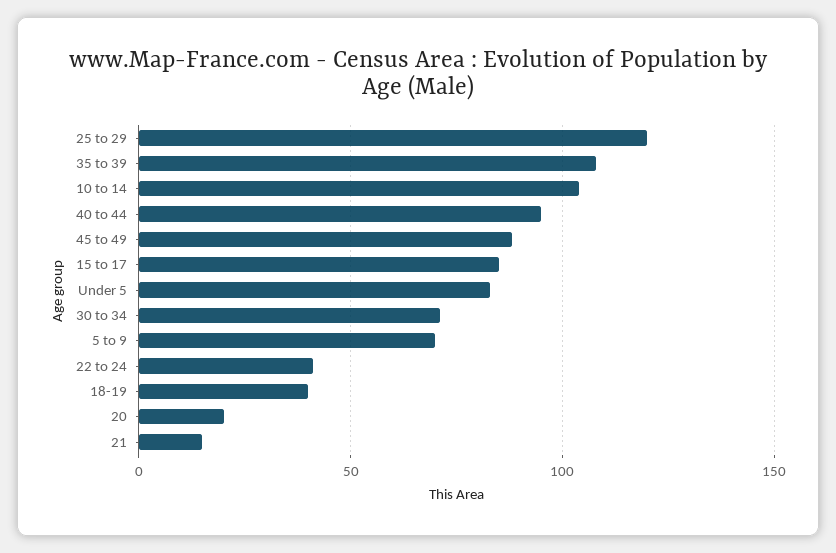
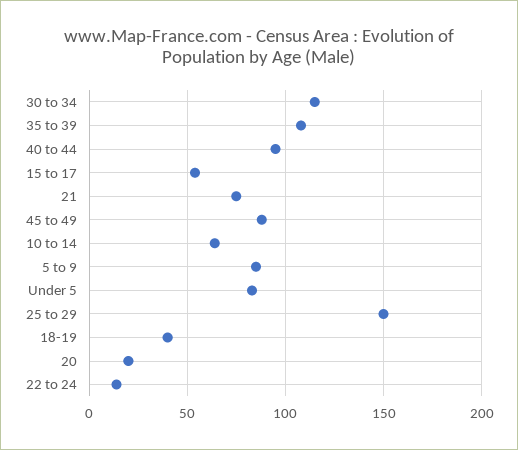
  {
-   "25 to 29": 120,
+   "25 to 29": 150,
    "35 to 39": 110,
-   "10 to 14": 105,
+   "10 to 14": 65,
    "40 to 44": 95,
    "45 to 49": 90,
-   "15 to 17": 85,
+   "15 to 17": 55,
    "Under 5": 85,
-   "30 to 34": 70,
+   "30 to 34": 115,
-   "5 to 9": 70,
+   "5 to 9": 85,
-   "22 to 24": 40,
+   "22 to 24": 15,
    "18-19": 40,
    "20": 20,
-   "21": 15
+   "21": 75
  }

